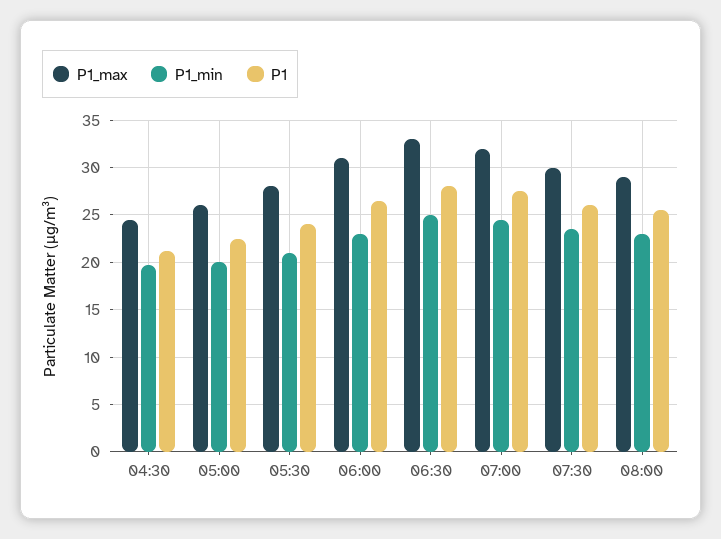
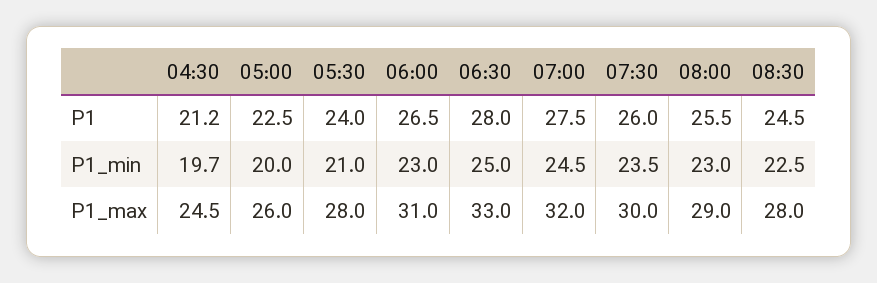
  {
    "P1_max": {
      "04:30": 24.5,
      "05:00": 26,
      "05:30": 28,
      "06:00": 31,
      "06:30": 33,
      "07:00": 32,
      "07:30": 30,
-     "08:00": 29
+     "08:00": 29,
+     "08:30": 28
    },
    "P1_min": {
      "04:30": 19.7,
      "05:00": 20,
      "05:30": 21,
      "06:00": 23,
      "06:30": 25,
      "07:00": 24.5,
      "07:30": 23.5,
-     "08:00": 23
+     "08:00": 23,
+     "08:30": 22.5
    },
    "P1": {
      "04:30": 21.2,
      "05:00": 22.5,
      "05:30": 24,
      "06:00": 26.5,
      "06:30": 28,
      "07:00": 27.5,
      "07:30": 26,
-     "08:00": 25.5
+     "08:00": 25.5,
+     "08:30": 24.5
    }
  }

